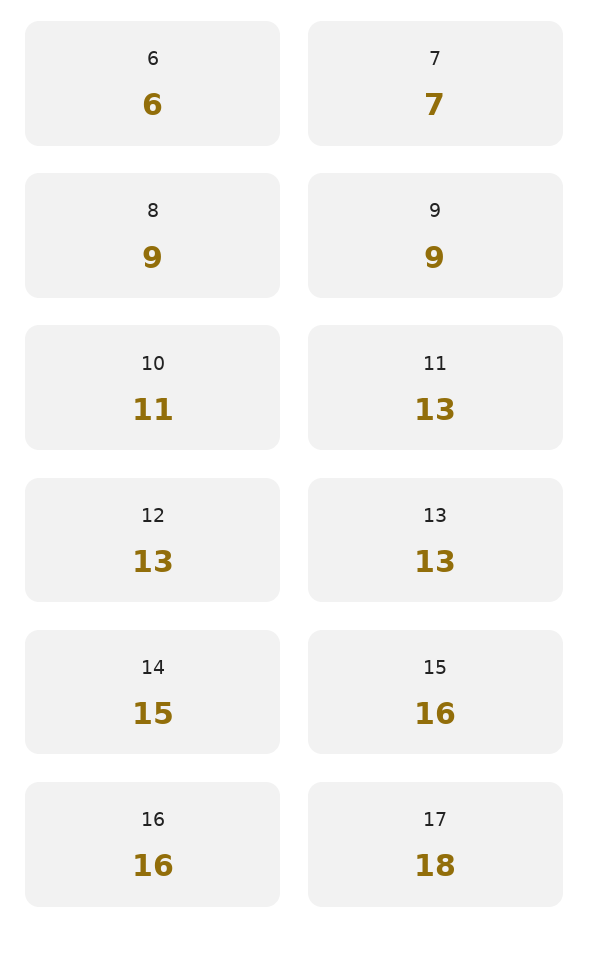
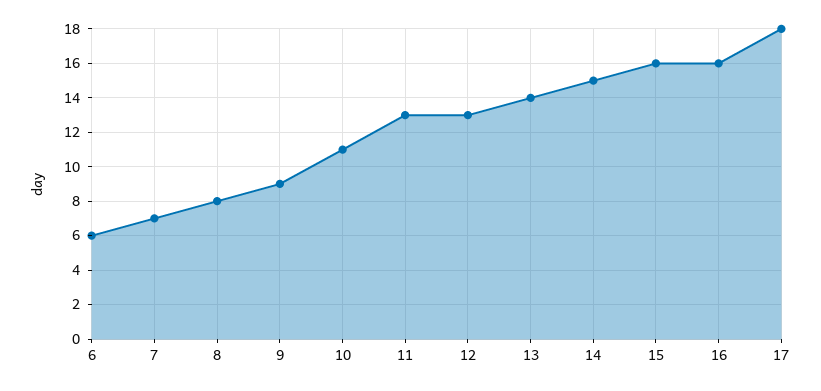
  {
    "6": 6,
    "7": 7,
-   "8": 9,
+   "8": 8,
    "9": 9,
    "10": 11,
    "11": 13,
    "12": 13,
-   "13": 13,
+   "13": 14,
    "14": 15,
    "15": 16,
    "16": 16,
    "17": 18
  }

